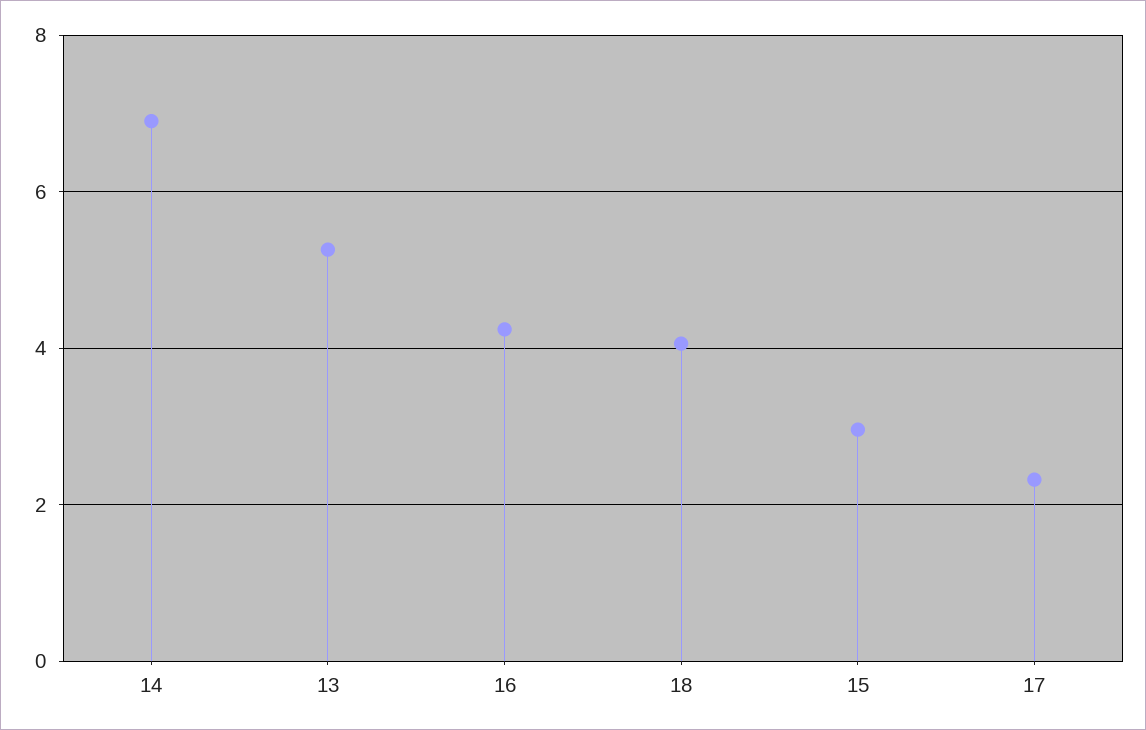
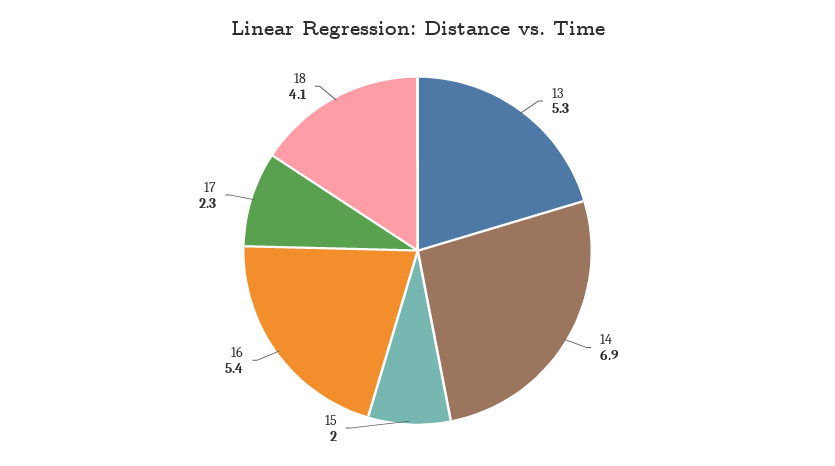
  {
    "14": 6.9,
    "13": 5.3,
-   "16": 4.2,
+   "16": 5.4,
    "18": 4.1,
-   "15": 3,
+   "15": 2,
    "17": 2.3
  }

